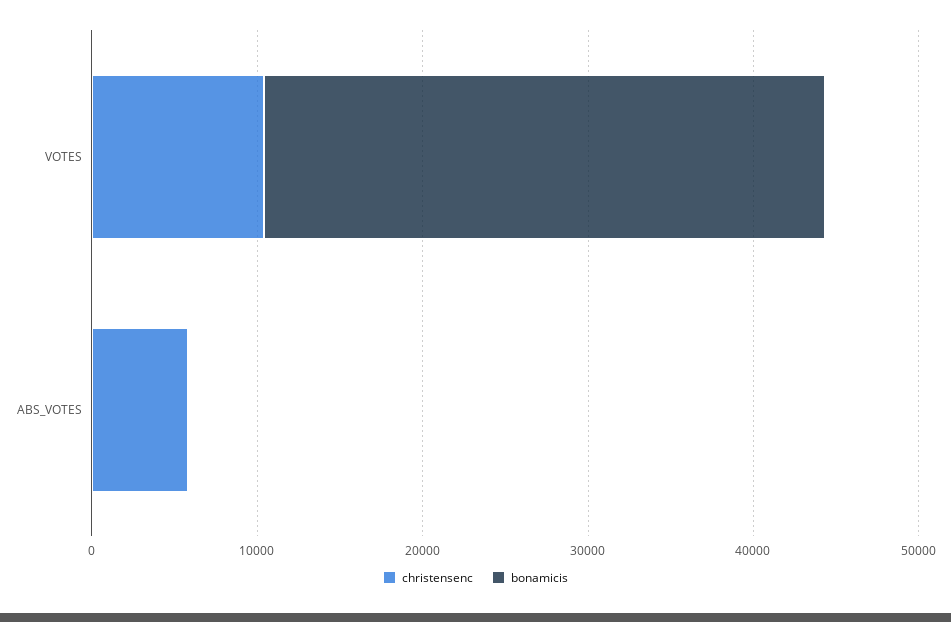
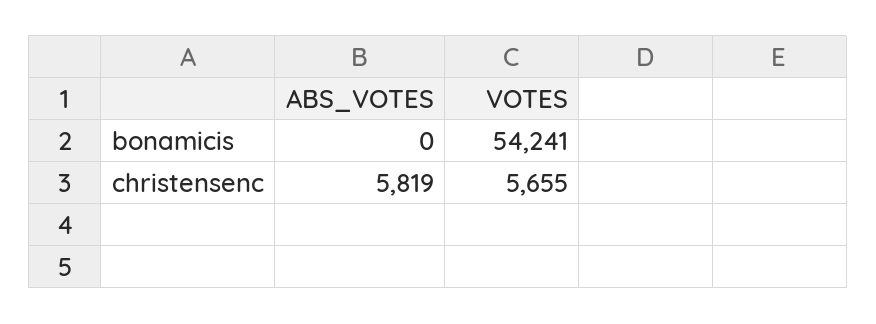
  {
    "christensenc": {
-     "VOTES": 10000,
+     "VOTES": 5655,
      "ABS_VOTES": 5819
    },
    "bonamicis": {
-     "VOTES": 34000,
+     "VOTES": 54241,
      "ABS_VOTES": 0
    }
  }

